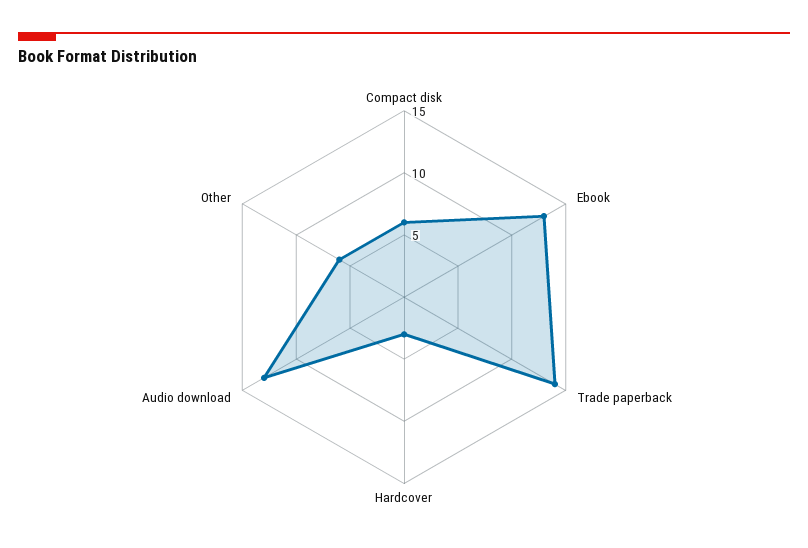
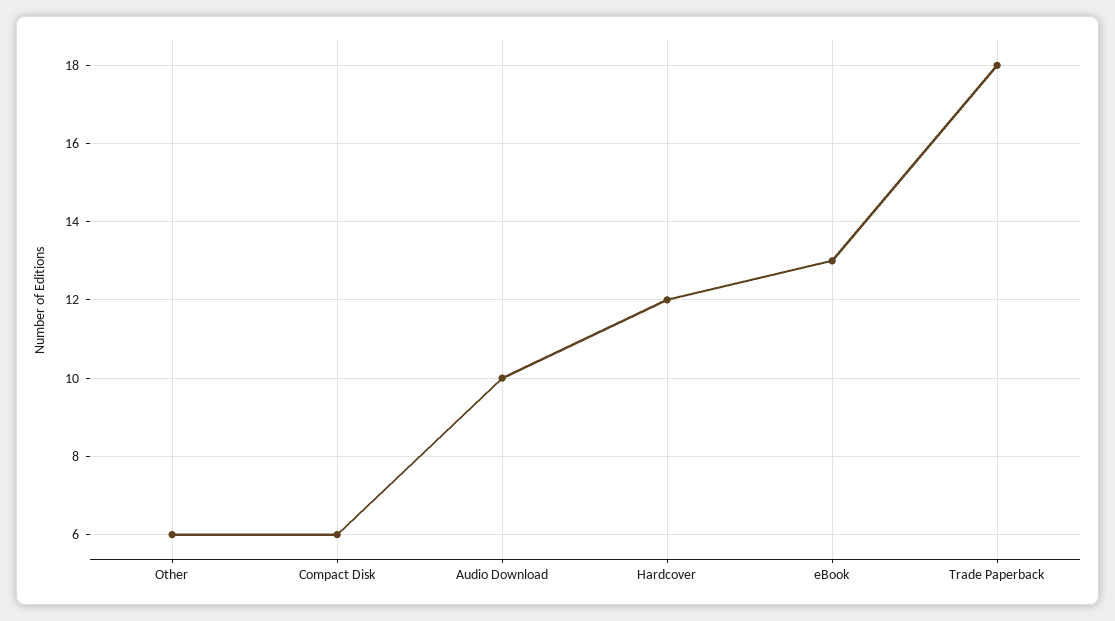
  {
    "Compact disk": 6,
    "Ebook": 13,
-   "Trade paperback": 14,
+   "Trade paperback": 18,
-   "Hardcover": 3,
+   "Hardcover": 12,
-   "Audio download": 13,
+   "Audio download": 10,
    "Other": 6
  }

